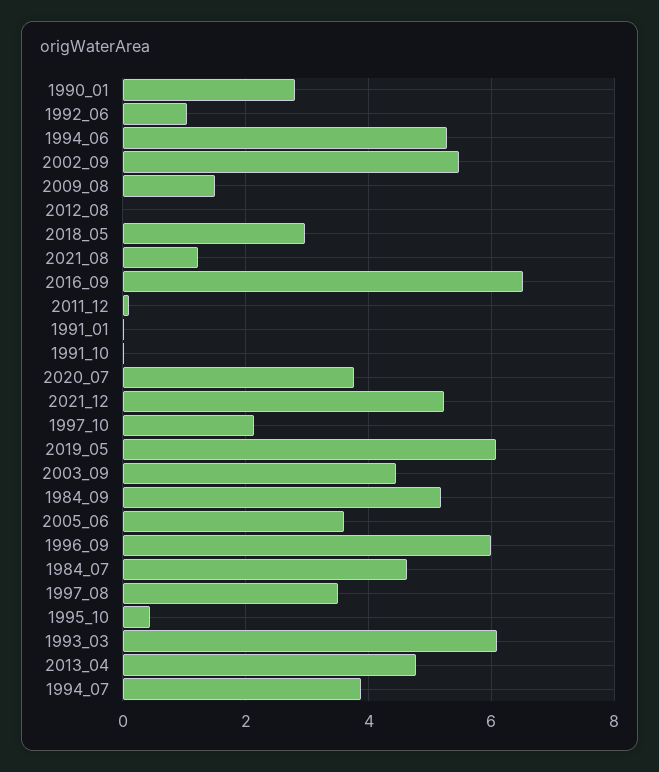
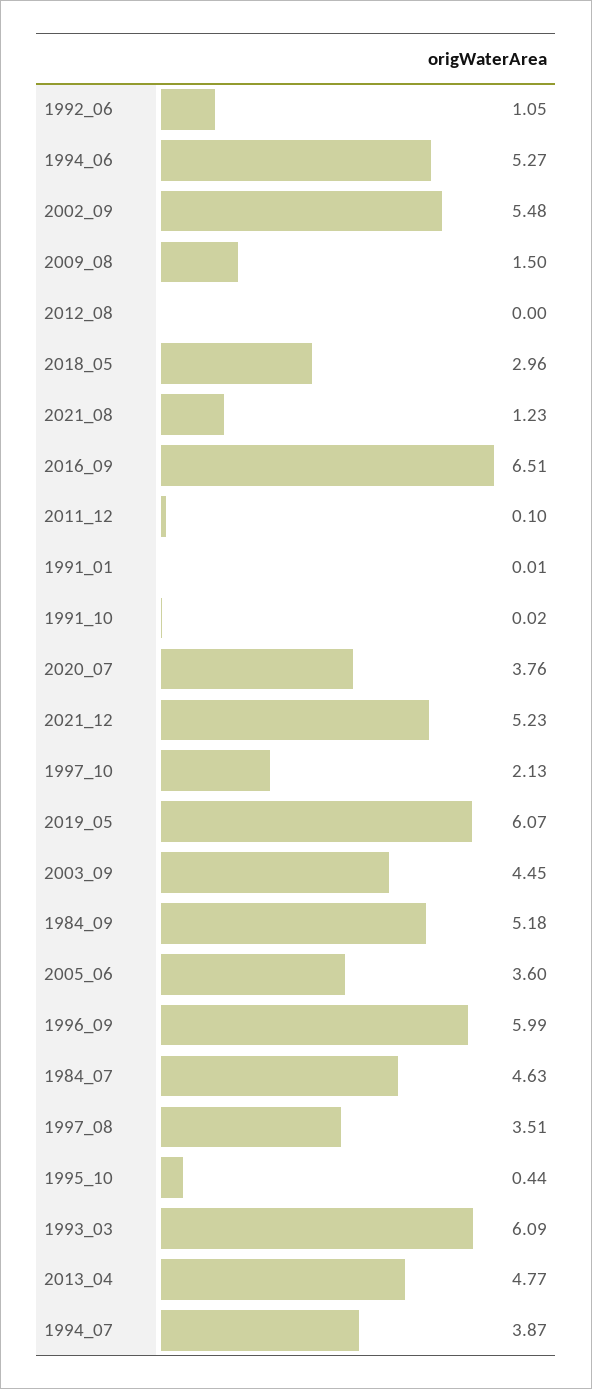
  {
-   "1990_01": 2.8,
    "1992_06": 1.05,
    "1994_06": 5.27,
    "2002_09": 5.48,
    "2009_08": 1.5,
    "2012_08": 0,
    "2018_05": 2.96,
    "2021_08": 1.23,
    "2016_09": 6.51,
    "2011_12": 0.1,
    "1991_01": 0.01,
    "1991_10": 0.02,
    "2020_07": 3.76,
    "2021_12": 5.23,
    "1997_10": 2.13,
    "2019_05": 6.07,
    "2003_09": 4.45,
    "1984_09": 5.18,
    "2005_06": 3.6,
    "1996_09": 5.99,
    "1984_07": 4.63,
    "1997_08": 3.51,
    "1995_10": 0.44,
    "1993_03": 6.09,
    "2013_04": 4.77,
    "1994_07": 3.87
  }

